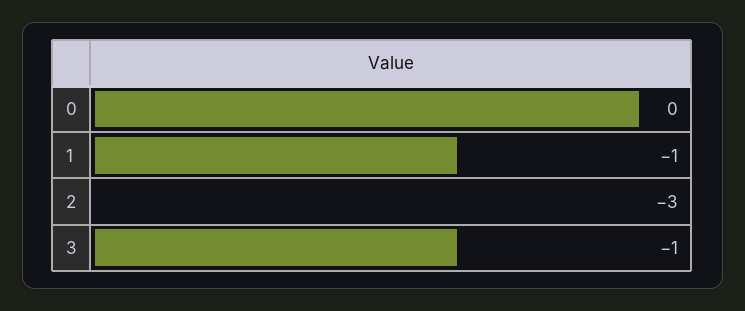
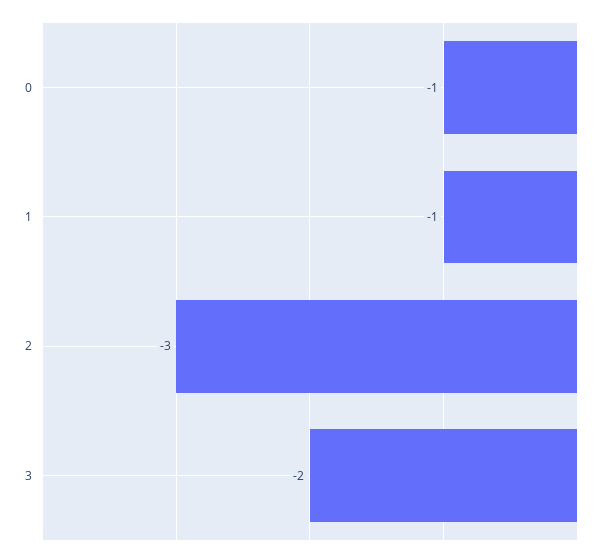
  {
-   "0": 0,
+   "0": -1,
    "1": -1,
    "2": -3,
-   "3": -1
+   "3": -2
  }

